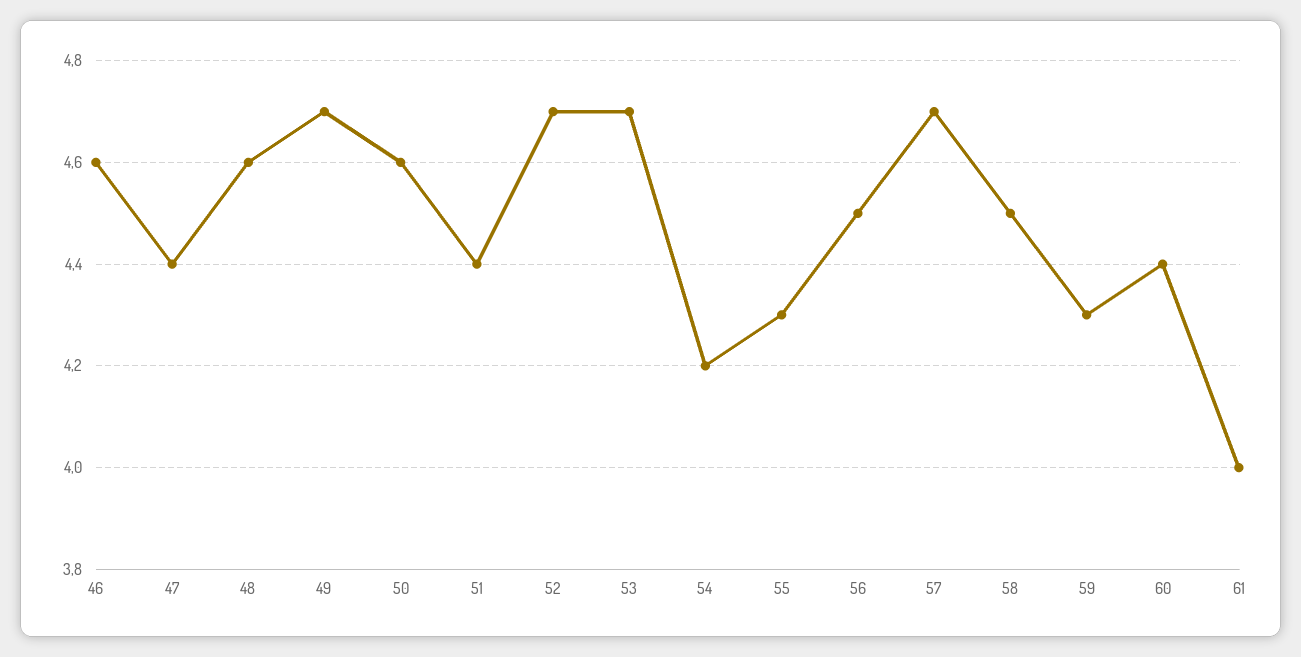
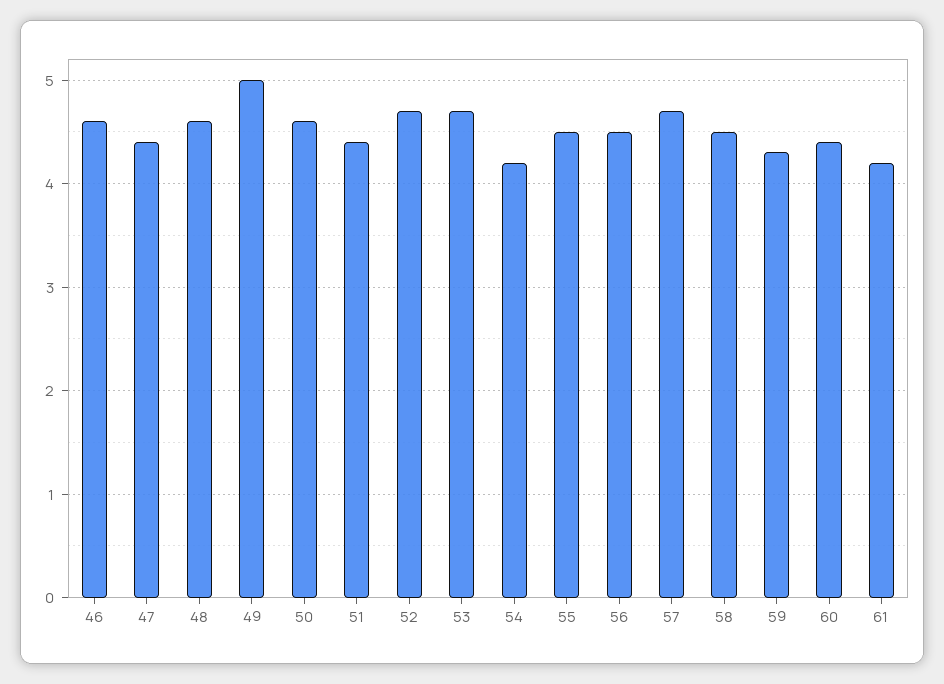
  {
    "46": 4.6,
    "47": 4.4,
    "48": 4.6,
-   "49": 4.7,
+   "49": 5,
    "50": 4.6,
    "51": 4.4,
    "52": 4.7,
    "53": 4.7,
    "54": 4.2,
-   "55": 4.3,
+   "55": 4.5,
    "56": 4.5,
    "57": 4.7,
    "58": 4.5,
    "59": 4.3,
    "60": 4.4,
-   "61": 4
+   "61": 4.2
  }

